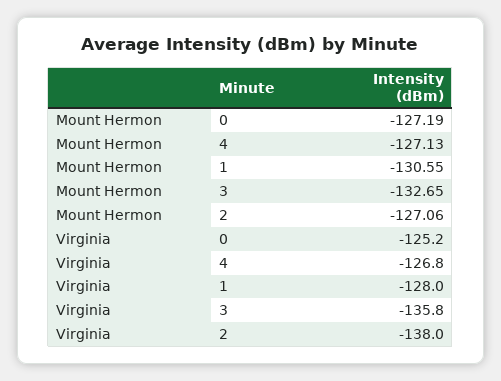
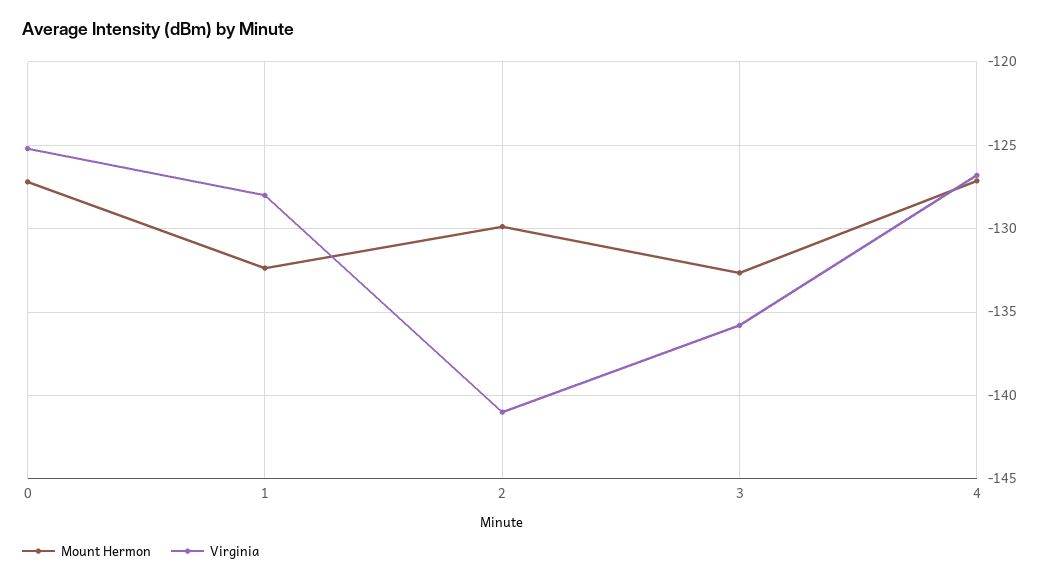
  {
    "Mount Hermon": {
      "0": -127.19,
      "4": -127.13,
-     "1": -130.55,
+     "1": -132.5,
      "3": -132.65,
-     "2": -127.06
+     "2": -130
    },
    "Virginia": {
      "0": -125.2,
      "4": -126.8,
      "1": -128,
      "3": -135.8,
-     "2": -138
+     "2": -141
    }
  }

